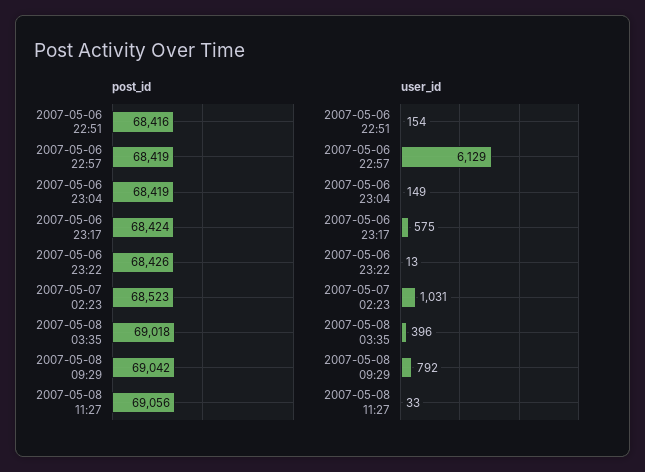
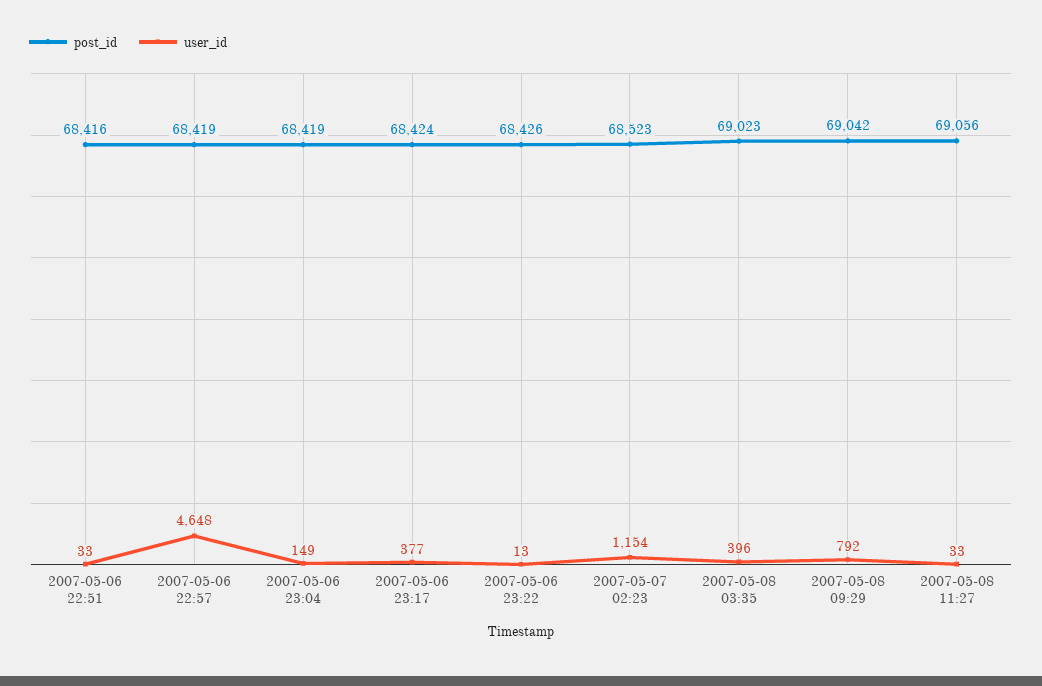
  {
    "post_id": {
      "2007-05-06 22:51": 68416,
      "2007-05-06 22:57": 68419,
      "2007-05-06 23:04": 68419,
      "2007-05-06 23:17": 68424,
      "2007-05-06 23:22": 68426,
      "2007-05-07 02:23": 68523,
-     "2007-05-08 03:35": 69018,
+     "2007-05-08 03:35": 69023,
      "2007-05-08 09:29": 69042,
      "2007-05-08 11:27": 69056
    },
    "user_id": {
-     "2007-05-06 22:51": 154,
+     "2007-05-06 22:51": 33,
-     "2007-05-06 22:57": 6129,
+     "2007-05-06 22:57": 4648,
      "2007-05-06 23:04": 149,
-     "2007-05-06 23:17": 575,
+     "2007-05-06 23:17": 377,
      "2007-05-06 23:22": 13,
-     "2007-05-07 02:23": 1031,
+     "2007-05-07 02:23": 1154,
      "2007-05-08 03:35": 396,
      "2007-05-08 09:29": 792,
      "2007-05-08 11:27": 33
    }
  }

